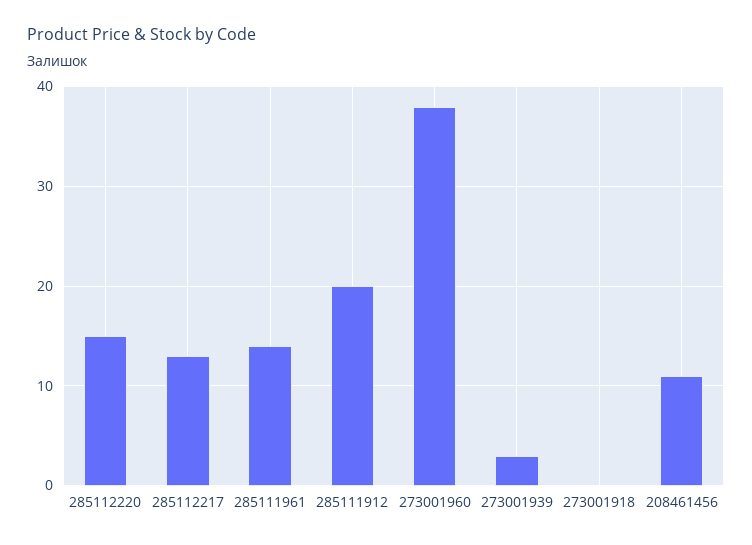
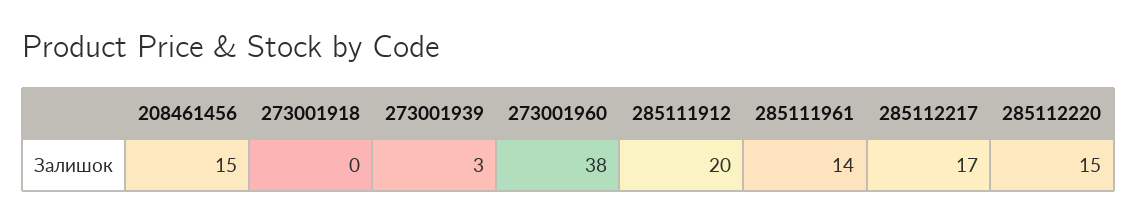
  {
    "285112220": 15,
-   "285112217": 13,
+   "285112217": 17,
    "285111961": 14,
    "285111912": 20,
    "273001960": 38,
    "273001939": 3,
    "273001918": 0,
-   "208461456": 11
+   "208461456": 15
  }

